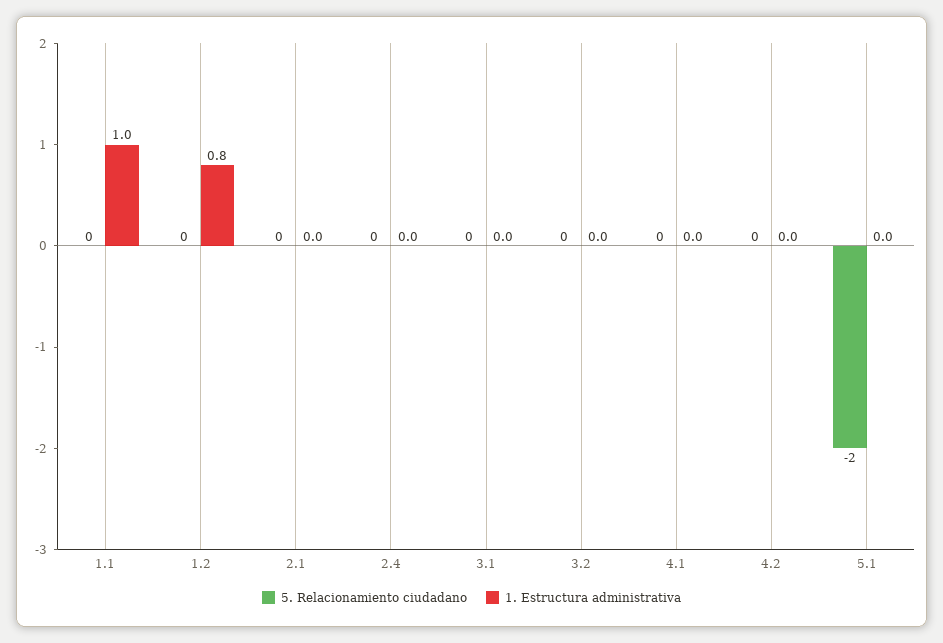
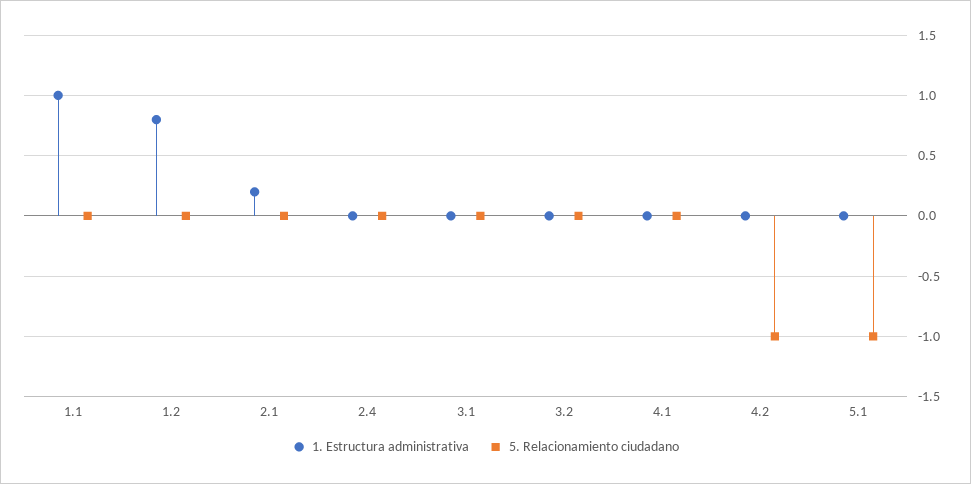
  {
    "5. Relacionamiento ciudadano": {
      "1.1": 0,
      "1.2": 0,
      "2.1": 0,
      "2.4": 0,
      "3.1": 0,
      "3.2": 0,
      "4.1": 0,
-     "4.2": 0,
+     "4.2": -1,
-     "5.1": -2
+     "5.1": -1
    },
    "1. Estructura administrativa": {
      "1.1": 1,
      "1.2": 0.8,
-     "2.1": 0,
+     "2.1": 0.2,
      "2.4": 0,
      "3.1": 0,
      "3.2": 0,
      "4.1": 0,
      "4.2": 0,
      "5.1": 0
    }
  }

